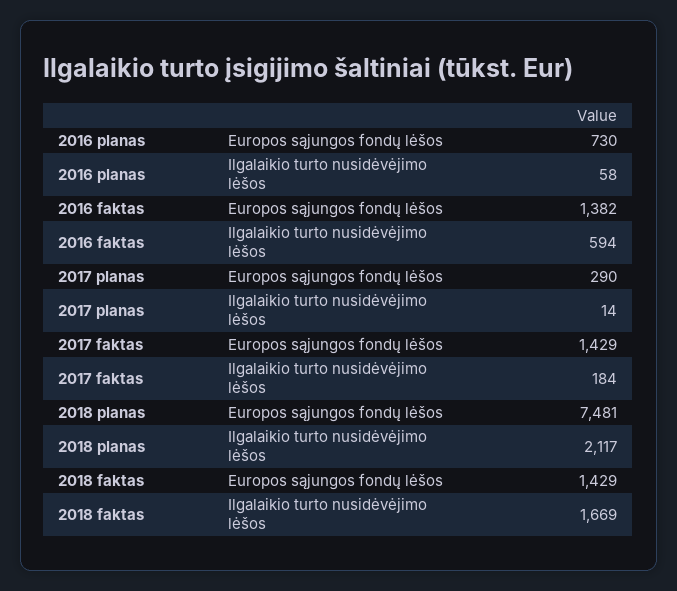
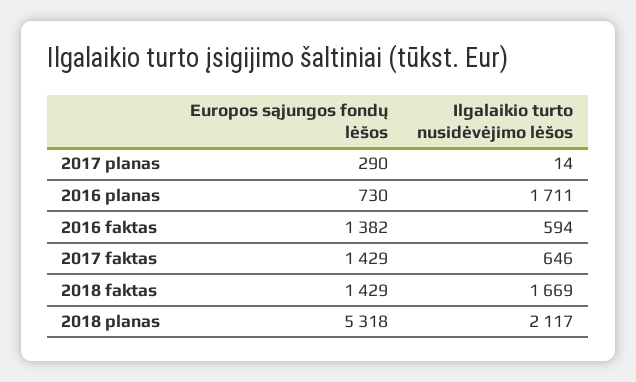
  {
    "2016 planas": {
      "Europos sąjungos fondų lėšos": 730,
-     "Ilgalaikio turto nusidėvėjimo lėšos": 58
+     "Ilgalaikio turto nusidėvėjimo lėšos": 1711
    },
    "2016 faktas": {
      "Europos sąjungos fondų lėšos": 1382,
      "Ilgalaikio turto nusidėvėjimo lėšos": 594
    },
    "2017 planas": {
      "Europos sąjungos fondų lėšos": 290,
      "Ilgalaikio turto nusidėvėjimo lėšos": 14
    },
    "2017 faktas": {
      "Europos sąjungos fondų lėšos": 1429,
-     "Ilgalaikio turto nusidėvėjimo lėšos": 184
+     "Ilgalaikio turto nusidėvėjimo lėšos": 646
    },
    "2018 planas": {
-     "Europos sąjungos fondų lėšos": 7481,
+     "Europos sąjungos fondų lėšos": 5318,
      "Ilgalaikio turto nusidėvėjimo lėšos": 2117
    },
    "2018 faktas": {
      "Europos sąjungos fondų lėšos": 1429,
      "Ilgalaikio turto nusidėvėjimo lėšos": 1669
    }
  }

